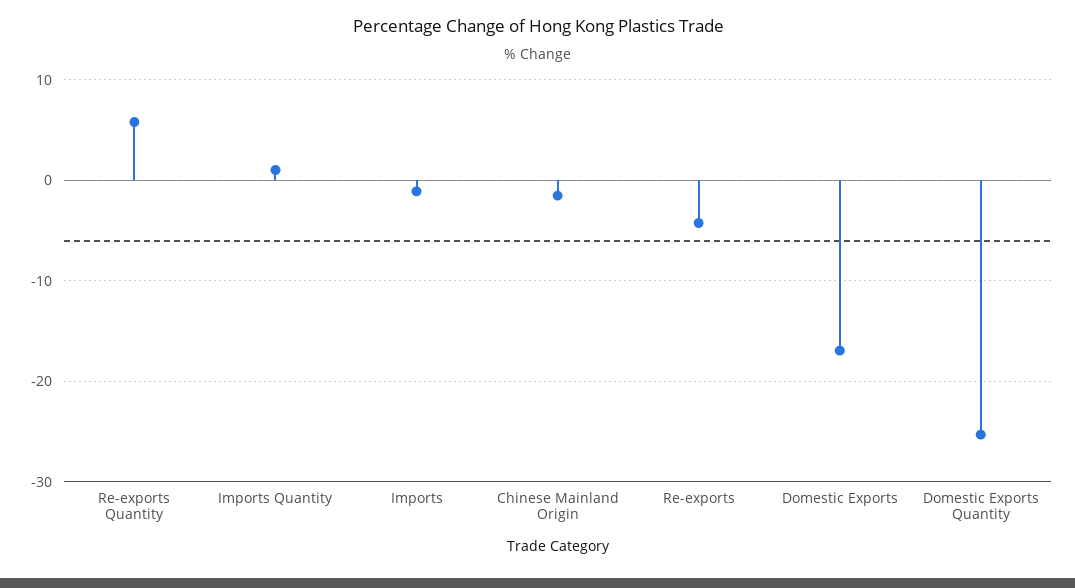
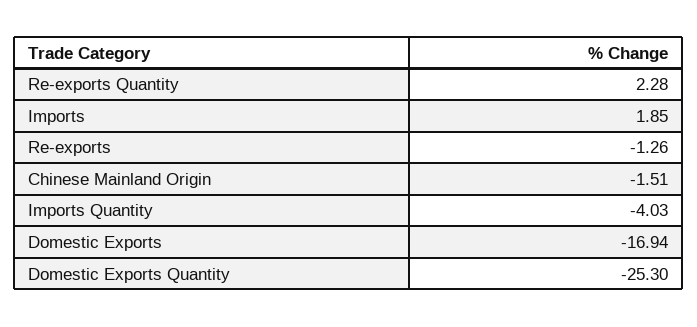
  {
-   "Re-exports Quantity": 6,
+   "Re-exports Quantity": 2.28,
-   "Imports Quantity": 1,
+   "Imports Quantity": -4.03,
-   "Imports": -1,
+   "Imports": 1.85,
    "Chinese Mainland Origin": -1.51,
-   "Re-exports": -4,
+   "Re-exports": -1.26,
    "Domestic Exports": -16.94,
    "Domestic Exports Quantity": -25.3
  }

